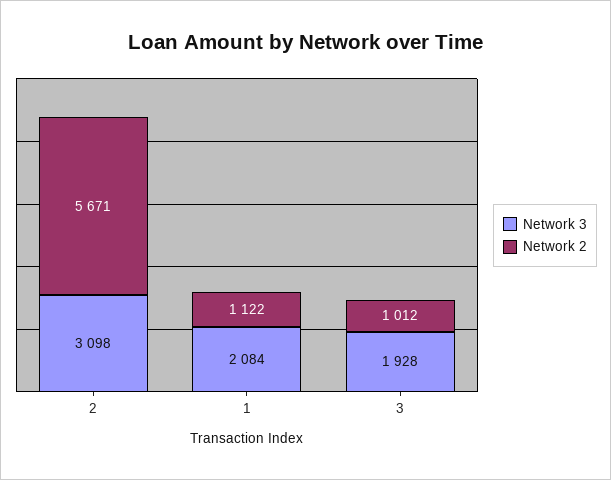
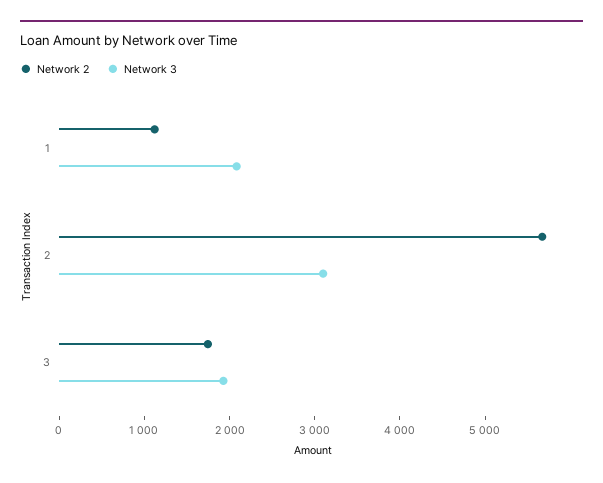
  {
    "Network 3": {
      "2": 3098,
      "1": 2084,
      "3": 1928
    },
    "Network 2": {
      "2": 5671,
      "1": 1122,
-     "3": 1012
+     "3": 1800
    }
  }

